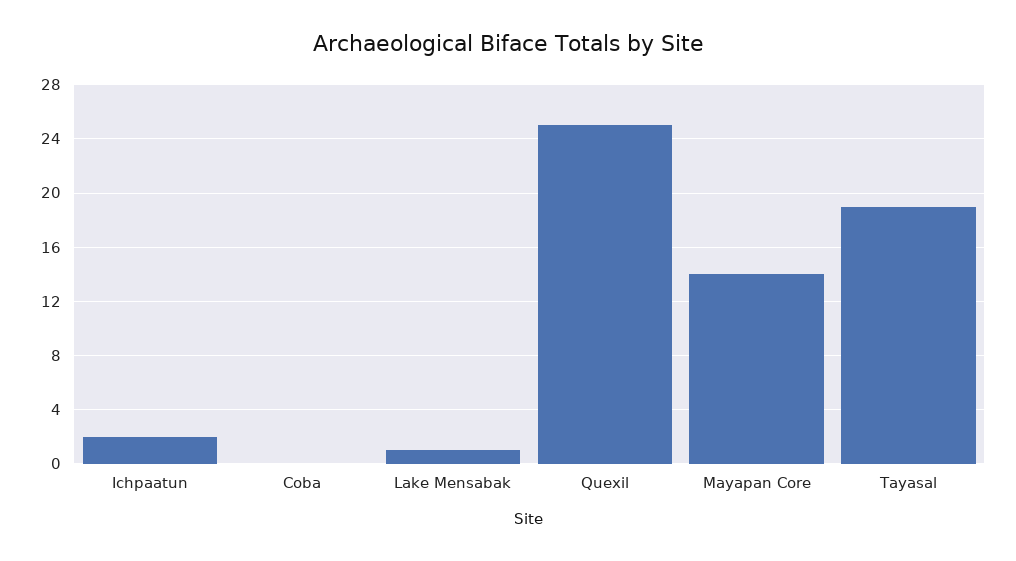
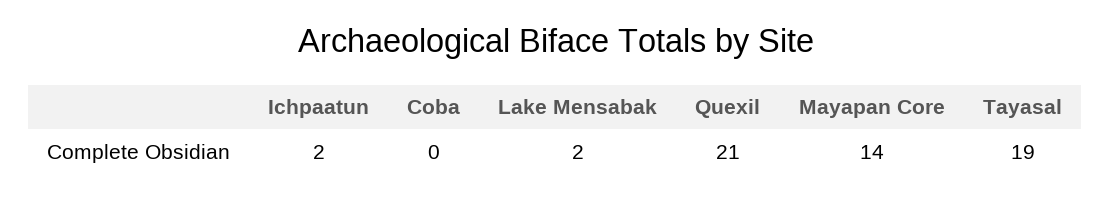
  {
    "Ichpaatun": 2,
    "Coba": 0,
-   "Lake Mensabak": 1,
+   "Lake Mensabak": 2,
-   "Quexil": 25,
+   "Quexil": 21,
    "Mayapan Core": 14,
    "Tayasal": 19
  }

